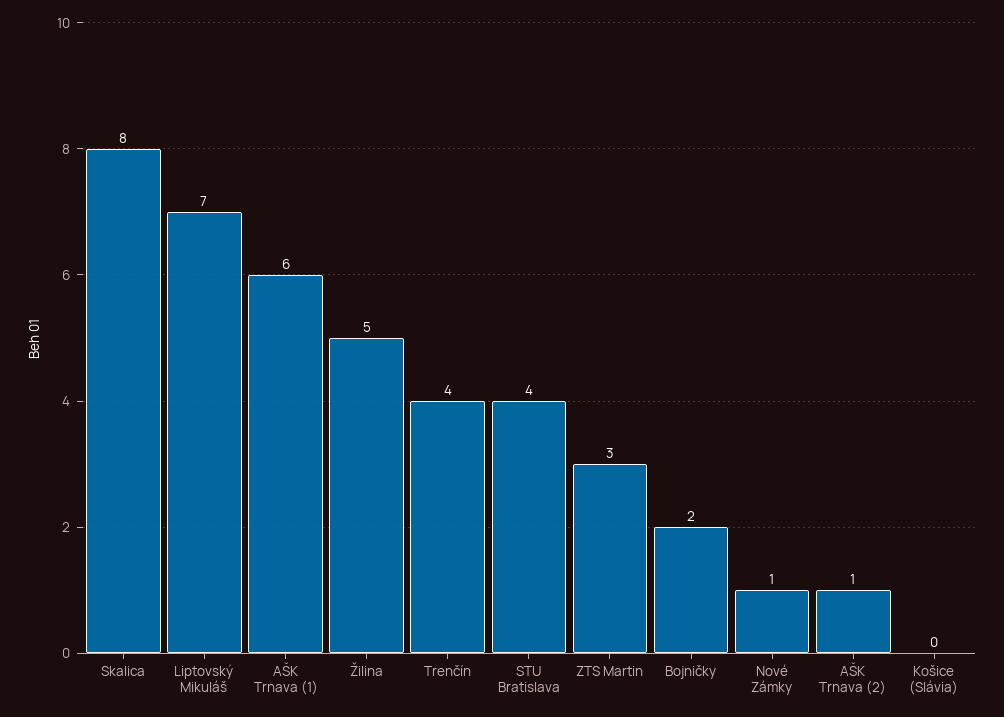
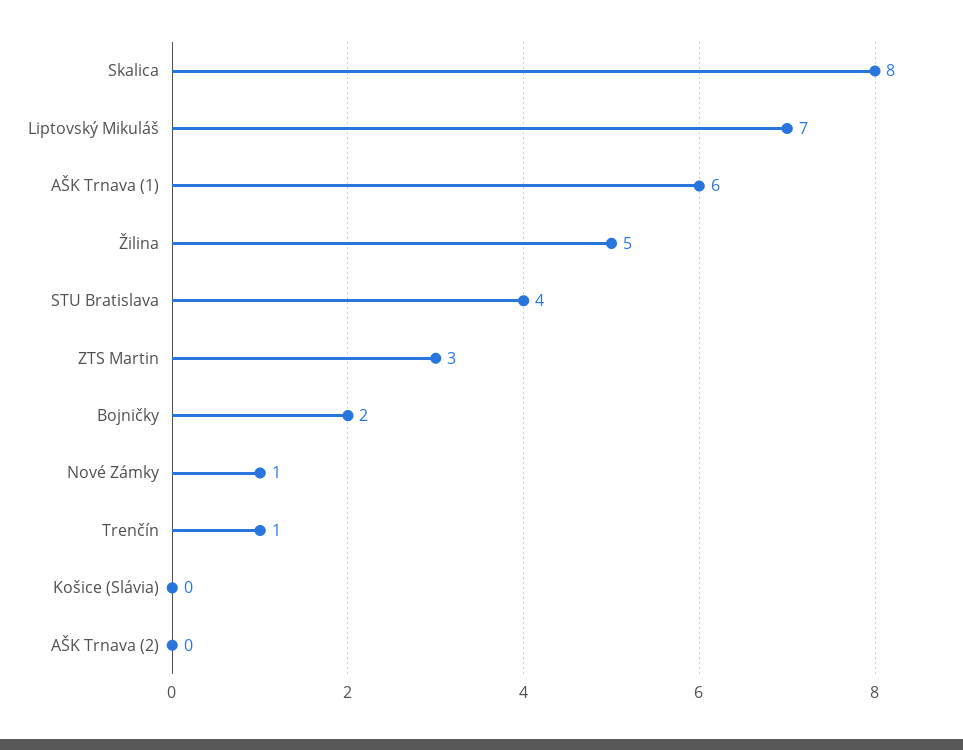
  {
    "Skalica": 8,
    "Liptovský Mikuláš": 7,
    "AŠK Trnava (1)": 6,
    "Žilina": 5,
-   "Trenčín": 4,
+   "Trenčín": 1,
    "STU Bratislava": 4,
    "ZTS Martin": 3,
    "Bojničky": 2,
    "Nové Zámky": 1,
-   "AŠK Trnava (2)": 1,
+   "AŠK Trnava (2)": 0,
    "Košice (Slávia)": 0
  }

